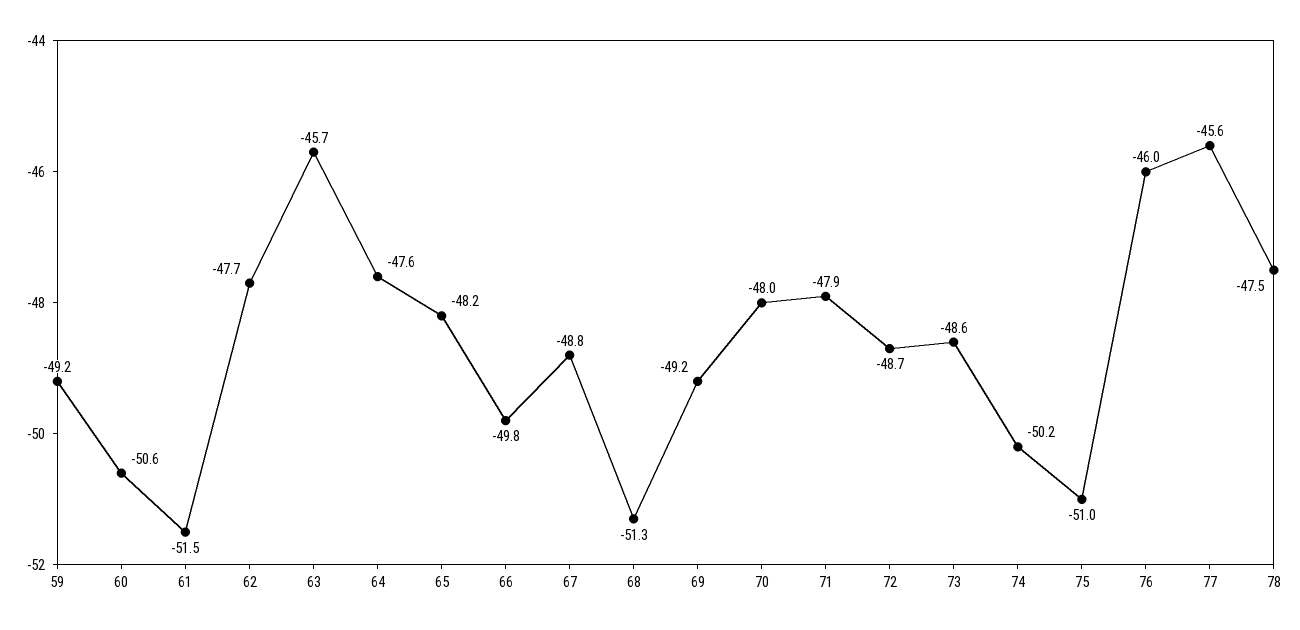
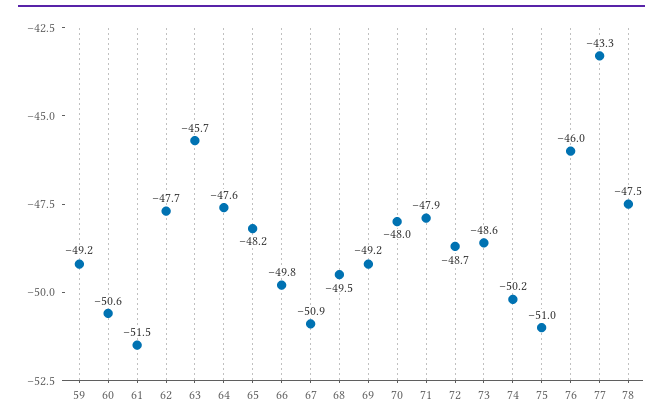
  {
    "59": -49.2,
    "60": -50.6,
    "61": -51.5,
    "62": -47.7,
    "63": -45.7,
    "64": -47.6,
    "65": -48.2,
    "66": -49.8,
-   "67": -48.8,
+   "67": -50.9,
-   "68": -51.3,
+   "68": -49.5,
    "69": -49.2,
    "70": -48,
    "71": -47.9,
    "72": -48.7,
    "73": -48.6,
    "74": -50.2,
    "75": -51,
    "76": -46,
-   "77": -45.6,
+   "77": -43.3,
    "78": -47.5
  }

